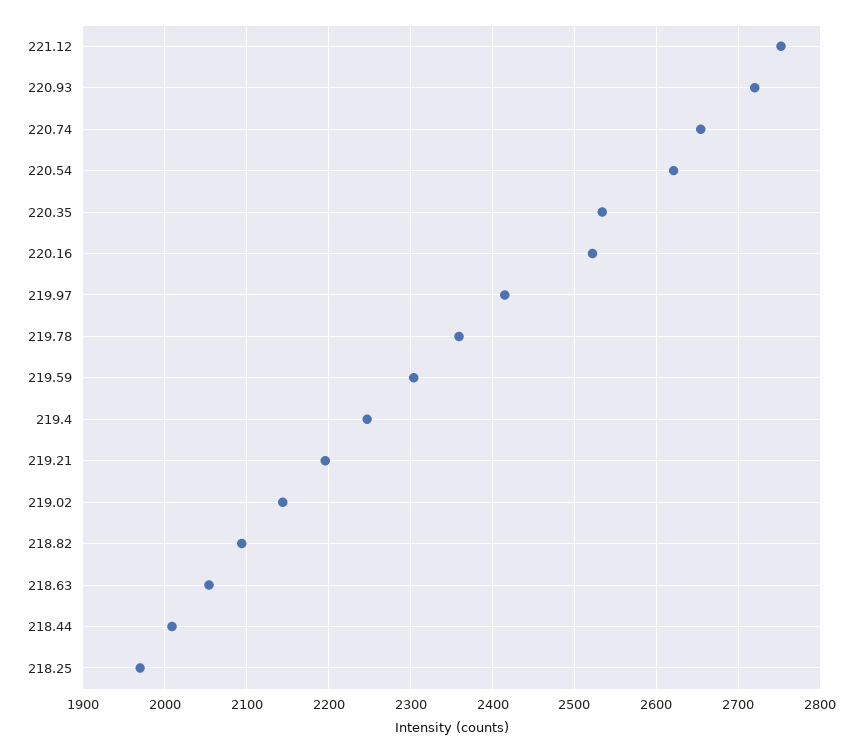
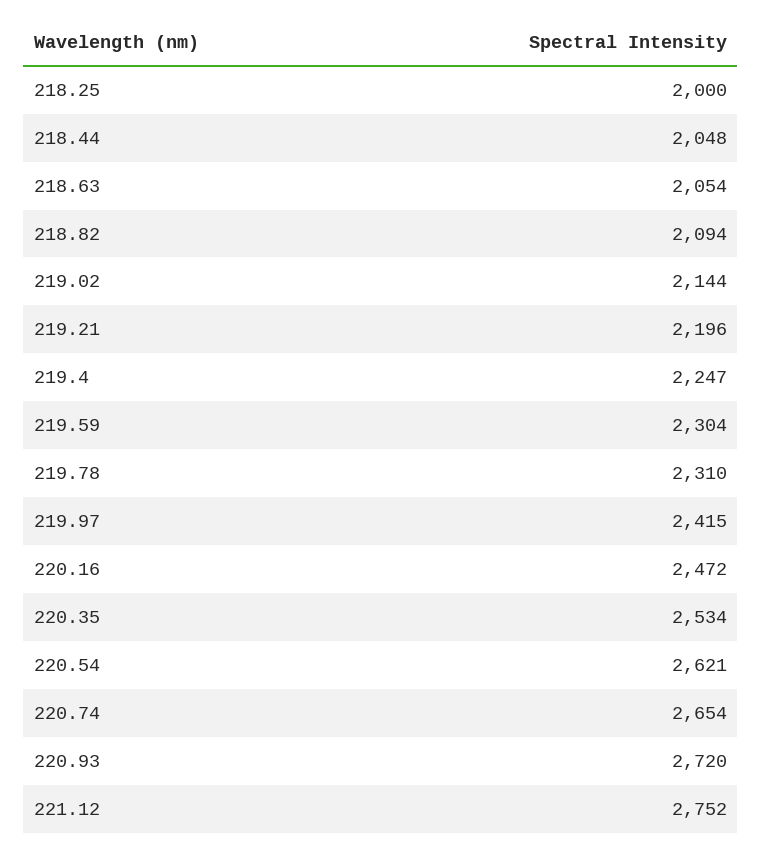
  {
    "221.12": 2752,
    "220.93": 2720,
    "220.74": 2654,
    "220.54": 2621,
    "220.35": 2534,
-   "220.16": 2520,
+   "220.16": 2472,
    "219.97": 2415,
-   "219.78": 2360,
+   "219.78": 2310,
    "219.59": 2304,
    "219.4": 2247,
    "219.21": 2196,
    "219.02": 2144,
    "218.82": 2094,
    "218.63": 2054,
-   "218.44": 2010,
+   "218.44": 2048,
-   "218.25": 1970
+   "218.25": 2000
  }

